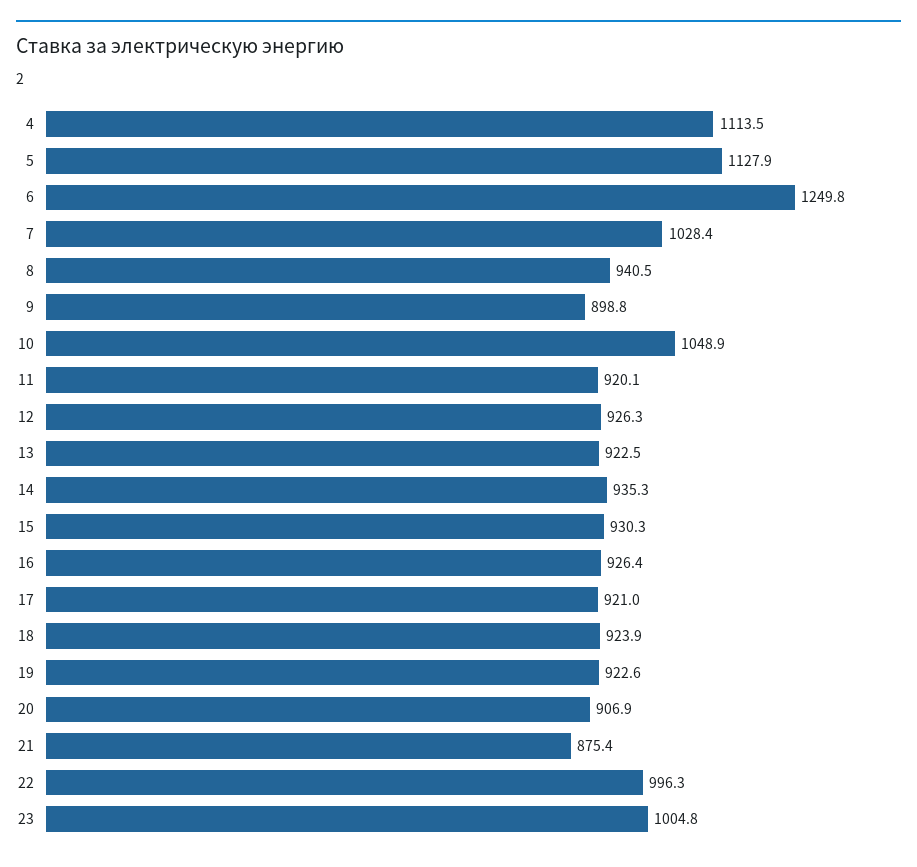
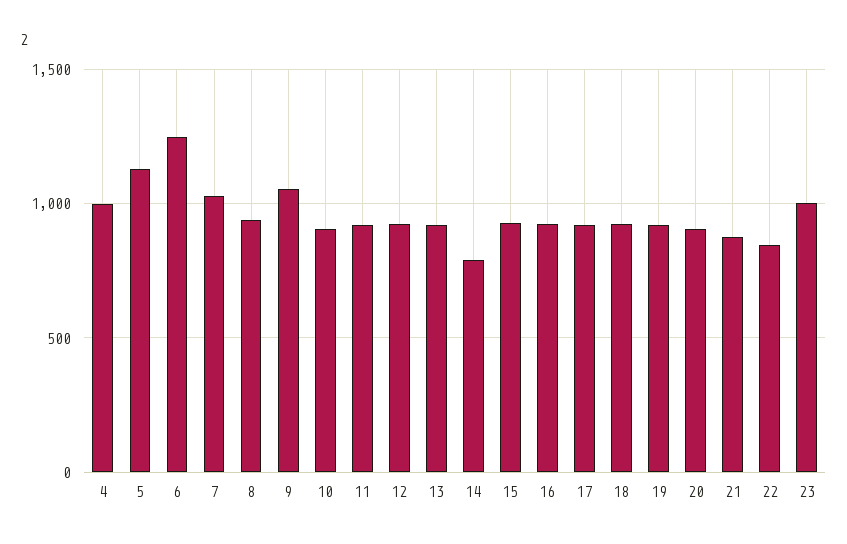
  {
-   "4": 1113.5,
+   "4": 1000,
    "5": 1127.9,
    "6": 1249.8,
    "7": 1028.4,
    "8": 940.5,
-   "9": 898.8,
+   "9": 1050,
-   "10": 1048.9,
+   "10": 900,
    "11": 920.1,
    "12": 926.3,
    "13": 922.5,
-   "14": 935.3,
+   "14": 800,
    "15": 930.3,
    "16": 926.4,
    "17": 921,
    "18": 923.9,
    "19": 922.6,
    "20": 906.9,
    "21": 875.4,
-   "22": 996.3,
+   "22": 850,
    "23": 1004.8
  }

